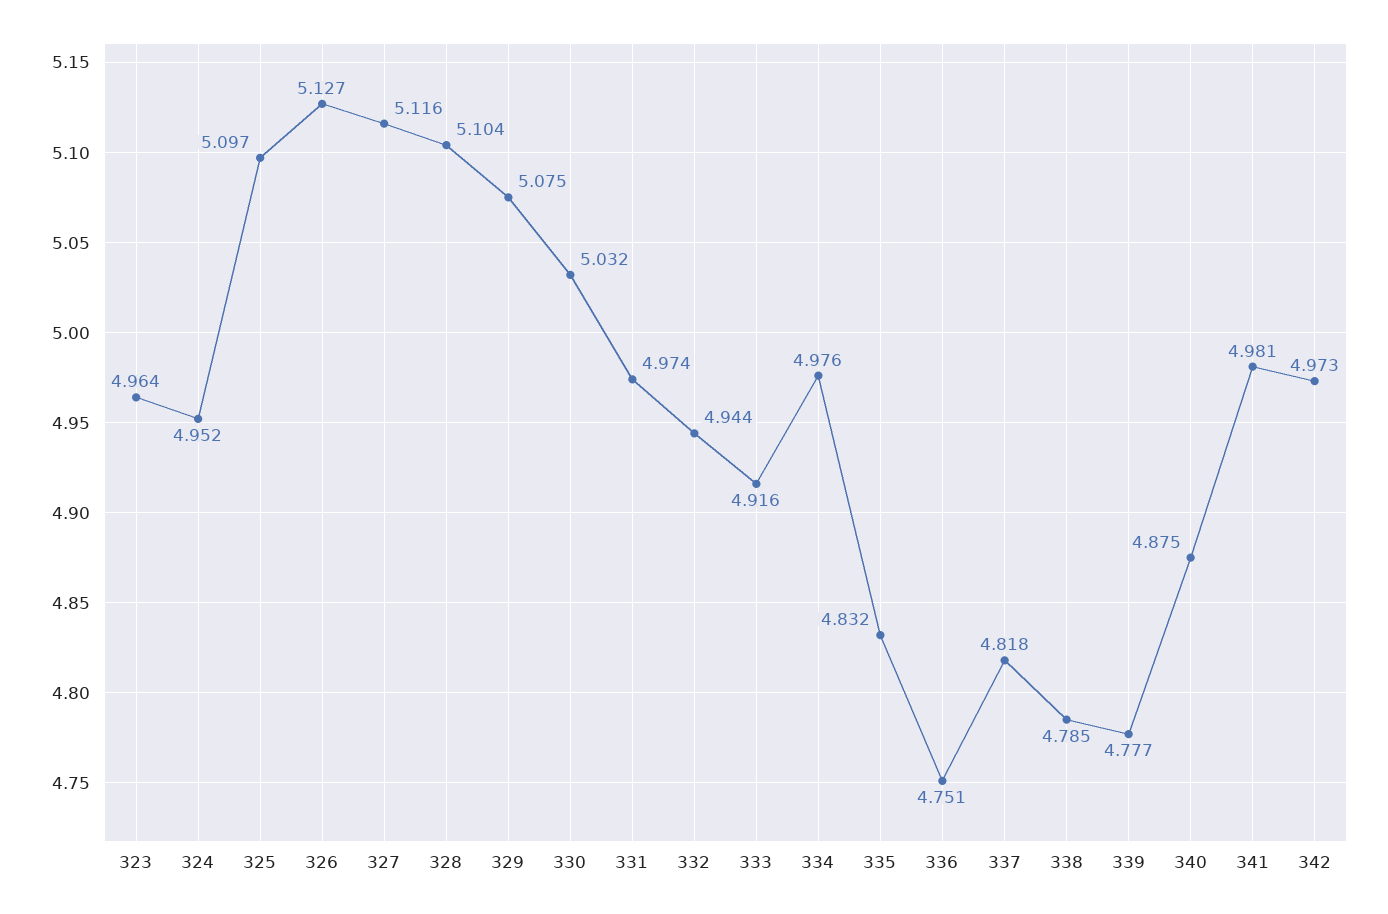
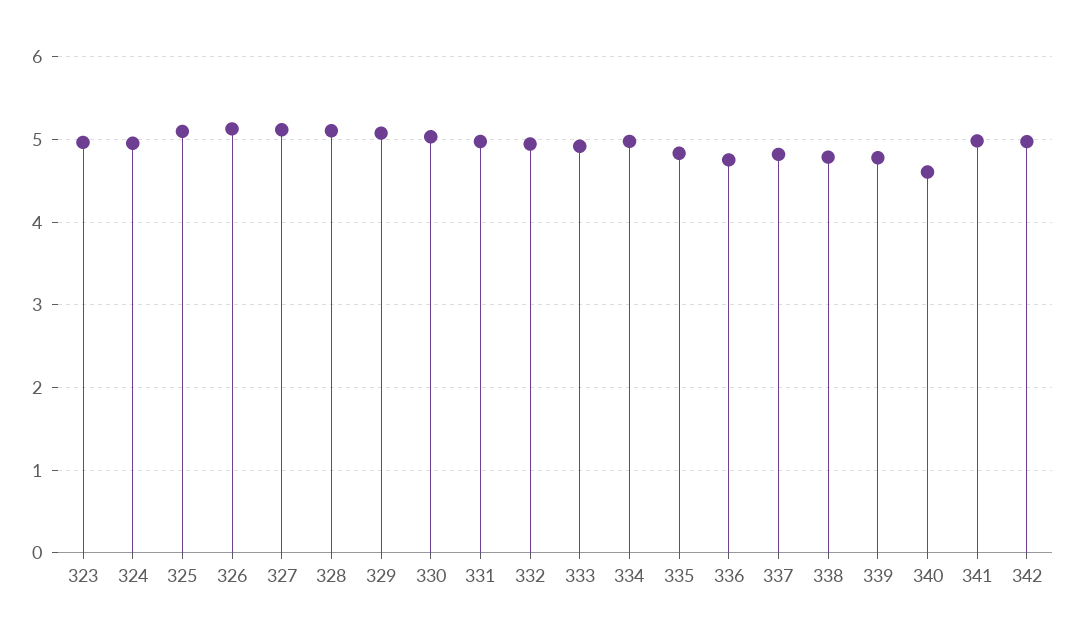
  {
    "323": 4.964,
    "324": 4.952,
    "325": 5.097,
    "326": 5.127,
    "327": 5.116,
    "328": 5.104,
    "329": 5.075,
    "330": 5.032,
    "331": 4.974,
    "332": 4.944,
    "333": 4.916,
    "334": 4.976,
    "335": 4.832,
    "336": 4.751,
    "337": 4.818,
    "338": 4.785,
    "339": 4.777,
-   "340": 4.875,
+   "340": 4.6,
    "341": 4.981,
    "342": 4.973
  }

